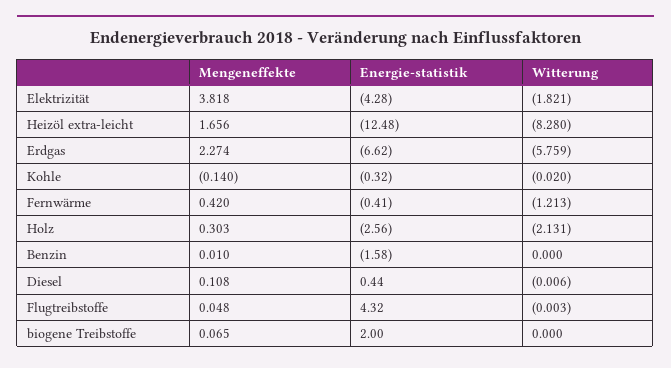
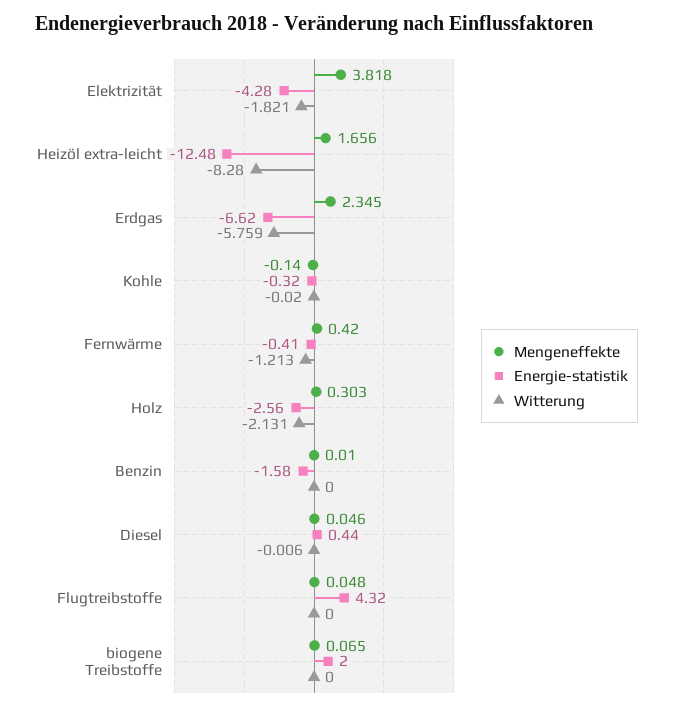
  {
    "Mengeneffekte": {
      "Elektrizität": 3.818,
      "Heizöl extra-leicht": 1.656,
-     "Erdgas": 2.274,
+     "Erdgas": 2.345,
      "Kohle": -0.14,
      "Fernwärme": 0.42,
      "Holz": 0.303,
      "Benzin": 0.01,
-     "Diesel": 0.108,
+     "Diesel": 0.046,
      "Flugtreibstoffe": 0.048,
      "biogene Treibstoffe": 0.065
    },
    "Energie-statistik": {
      "Elektrizität": -4.28,
      "Heizöl extra-leicht": -12.48,
      "Erdgas": -6.62,
      "Kohle": -0.32,
      "Fernwärme": -0.41,
      "Holz": -2.56,
      "Benzin": -1.58,
      "Diesel": 0.44,
      "Flugtreibstoffe": 4.32,
      "biogene Treibstoffe": 2
    },
    "Witterung": {
      "Elektrizität": -1.821,
      "Heizöl extra-leicht": -8.28,
      "Erdgas": -5.759,
      "Kohle": -0.02,
      "Fernwärme": -1.213,
      "Holz": -2.131,
      "Benzin": 0,
      "Diesel": -0.006,
-     "Flugtreibstoffe": -0.003,
+     "Flugtreibstoffe": 0,
      "biogene Treibstoffe": 0
    }
  }

